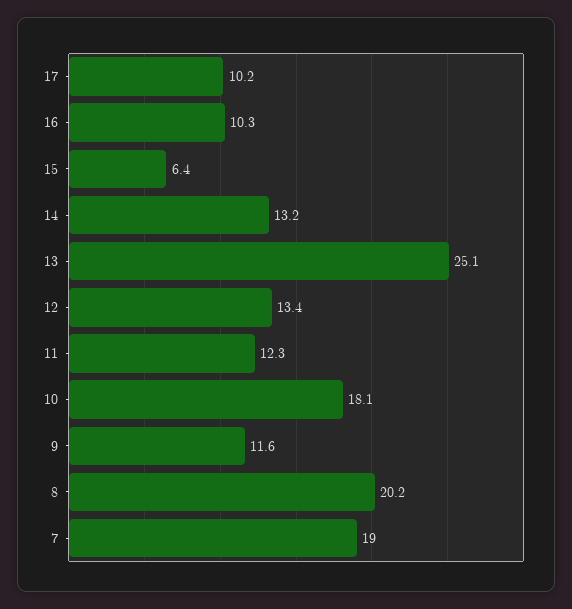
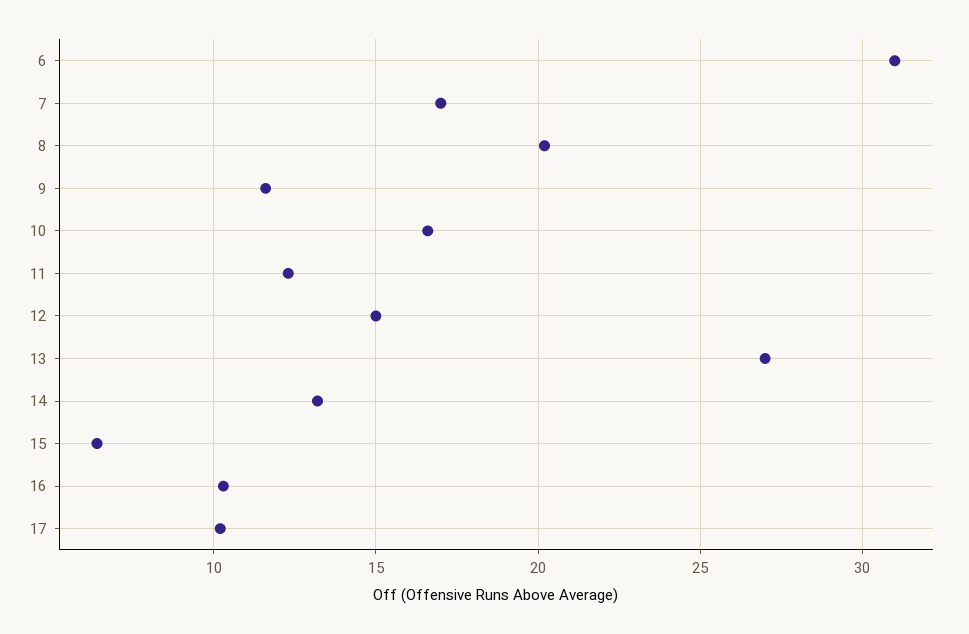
  {
    "17": 10.2,
    "16": 10.3,
    "15": 6.4,
    "14": 13.2,
-   "13": 25.1,
+   "13": 27,
-   "12": 13.4,
+   "12": 15,
    "11": 12.3,
-   "10": 18.1,
+   "10": 16.5,
    "9": 11.6,
    "8": 20.2,
-   "7": 19
+   "7": 17,
+   "6": 31
  }

